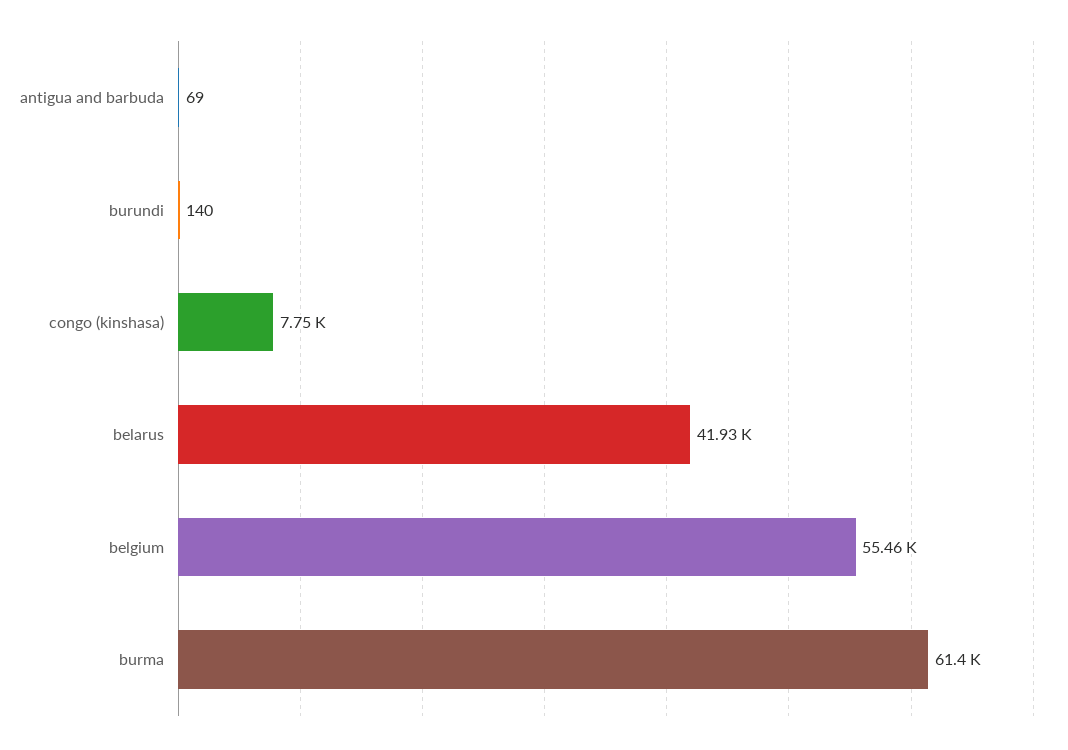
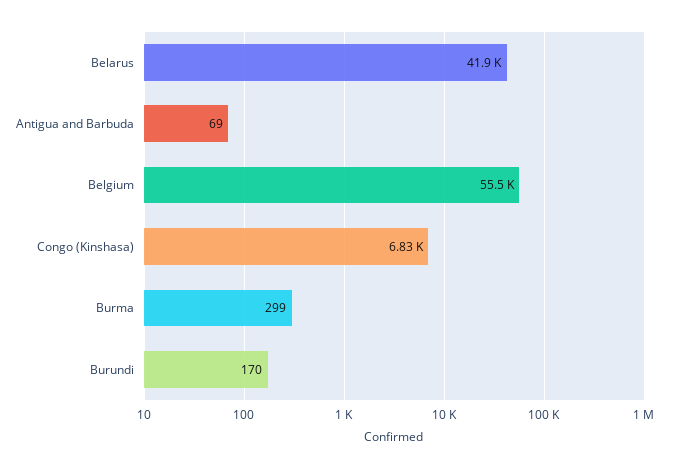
  {
    "antigua and barbuda": 69,
-   "burundi": 140,
+   "burundi": 170,
-   "congo (kinshasa)": 7750,
+   "congo (kinshasa)": 6830,
    "belarus": 41930,
    "belgium": 55460,
-   "burma": 61400
+   "burma": 299
  }

